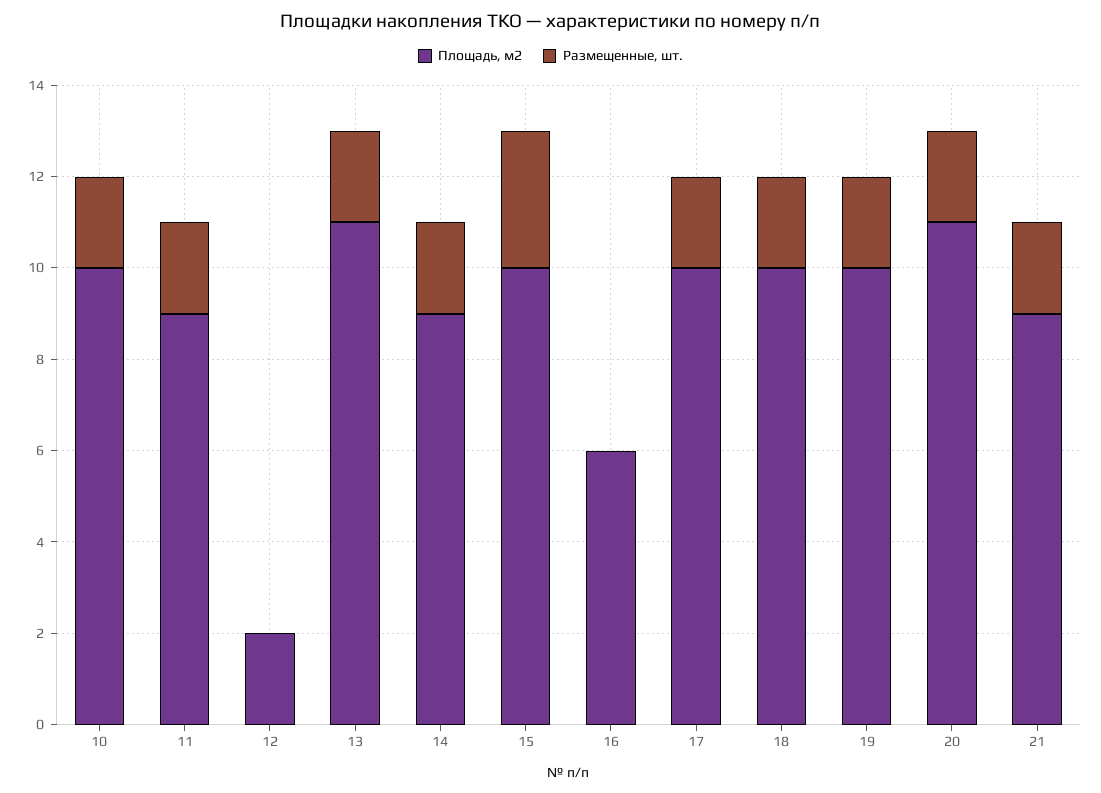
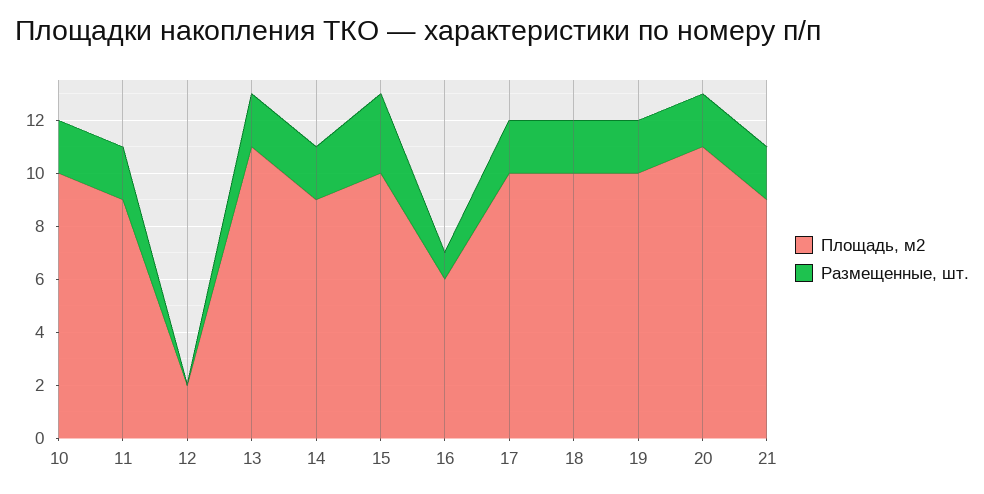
  {
    "Площадь, м2": {
      "10": 10,
      "11": 9,
      "12": 2,
      "13": 11,
      "14": 9,
      "15": 10,
      "16": 6,
      "17": 10,
      "18": 10,
      "19": 10,
      "20": 11,
      "21": 9
    },
    "Размещенные, шт.": {
      "10": 2,
      "11": 2,
      "12": 0,
      "13": 2,
      "14": 2,
      "15": 3,
-     "16": 0,
+     "16": 1,
      "17": 2,
      "18": 2,
      "19": 2,
      "20": 2,
      "21": 2
    }
  }

